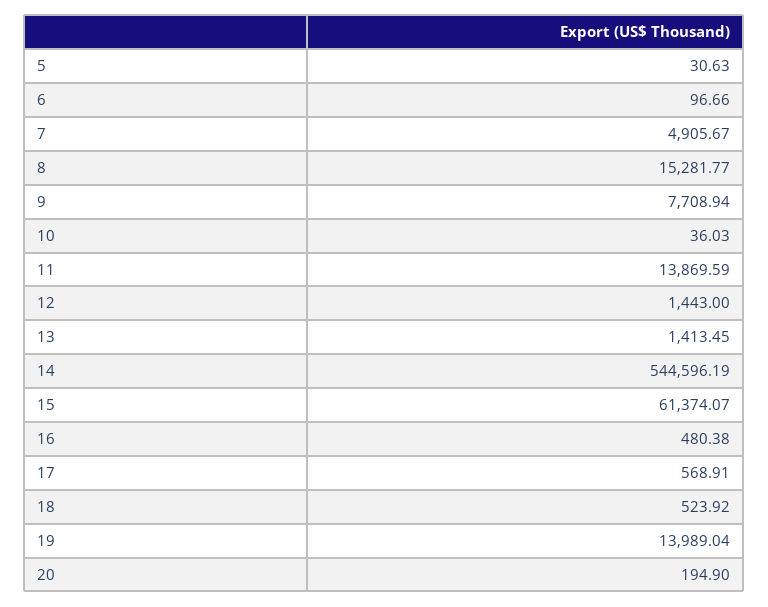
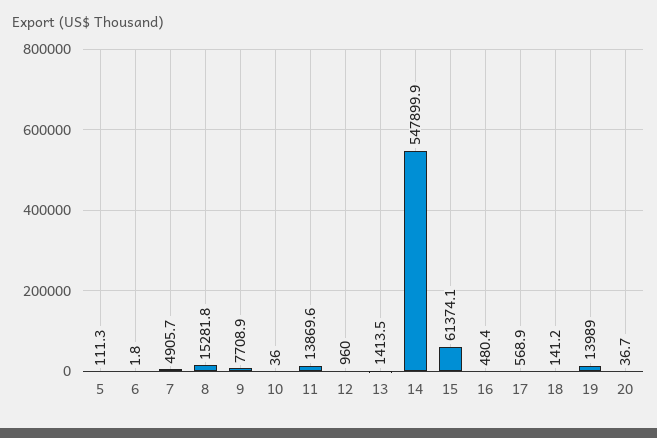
  {
-   "5": 30.63,
+   "5": 111.3,
-   "6": 96.66,
+   "6": 1.8,
    "7": 4905.67,
    "8": 15281.77,
    "9": 7708.94,
    "10": 36.03,
    "11": 13869.59,
-   "12": 1443,
+   "12": 960,
    "13": 1413.45,
-   "14": 544596.19,
+   "14": 547899.9,
    "15": 61374.07,
    "16": 480.38,
    "17": 568.91,
-   "18": 523.92,
+   "18": 141.2,
    "19": 13989.04,
-   "20": 194.9
+   "20": 36.7
  }

